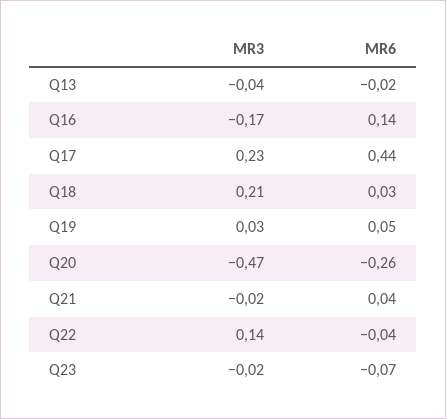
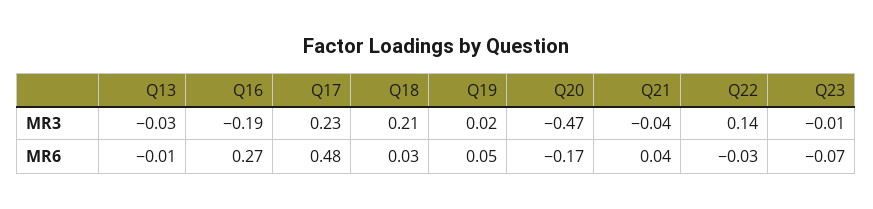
  {
    "MR3": {
-     "Q13": -0.04,
+     "Q13": -0.03,
-     "Q16": -0.17,
+     "Q16": -0.19,
      "Q17": 0.23,
      "Q18": 0.21,
-     "Q19": 0.03,
+     "Q19": 0.02,
      "Q20": -0.47,
-     "Q21": -0.02,
+     "Q21": -0.04,
      "Q22": 0.14,
-     "Q23": -0.02
+     "Q23": -0.01
    },
    "MR6": {
-     "Q13": -0.02,
+     "Q13": -0.01,
-     "Q16": 0.14,
+     "Q16": 0.27,
-     "Q17": 0.44,
+     "Q17": 0.48,
      "Q18": 0.03,
      "Q19": 0.05,
-     "Q20": -0.26,
+     "Q20": -0.17,
      "Q21": 0.04,
-     "Q22": -0.04,
+     "Q22": -0.03,
      "Q23": -0.07
    }
  }

